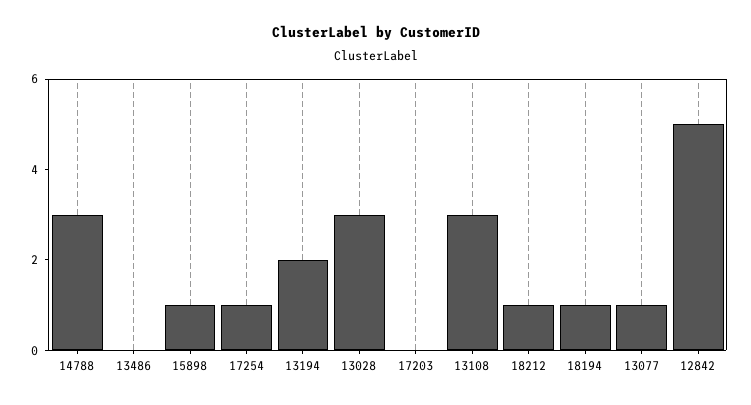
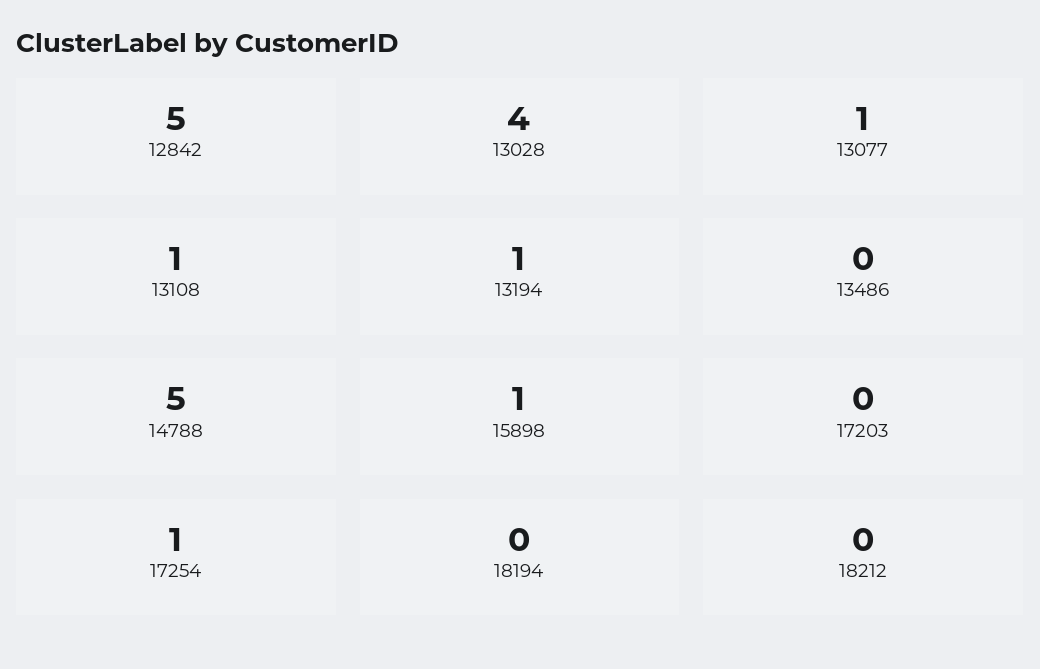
  {
-   "14788": 3,
+   "14788": 5,
    "13486": 0,
    "15898": 1,
    "17254": 1,
-   "13194": 2,
+   "13194": 1,
-   "13028": 3,
+   "13028": 4,
    "17203": 0,
-   "13108": 3,
+   "13108": 1,
-   "18212": 1,
+   "18212": 0,
-   "18194": 1,
+   "18194": 0,
    "13077": 1,
    "12842": 5
  }

